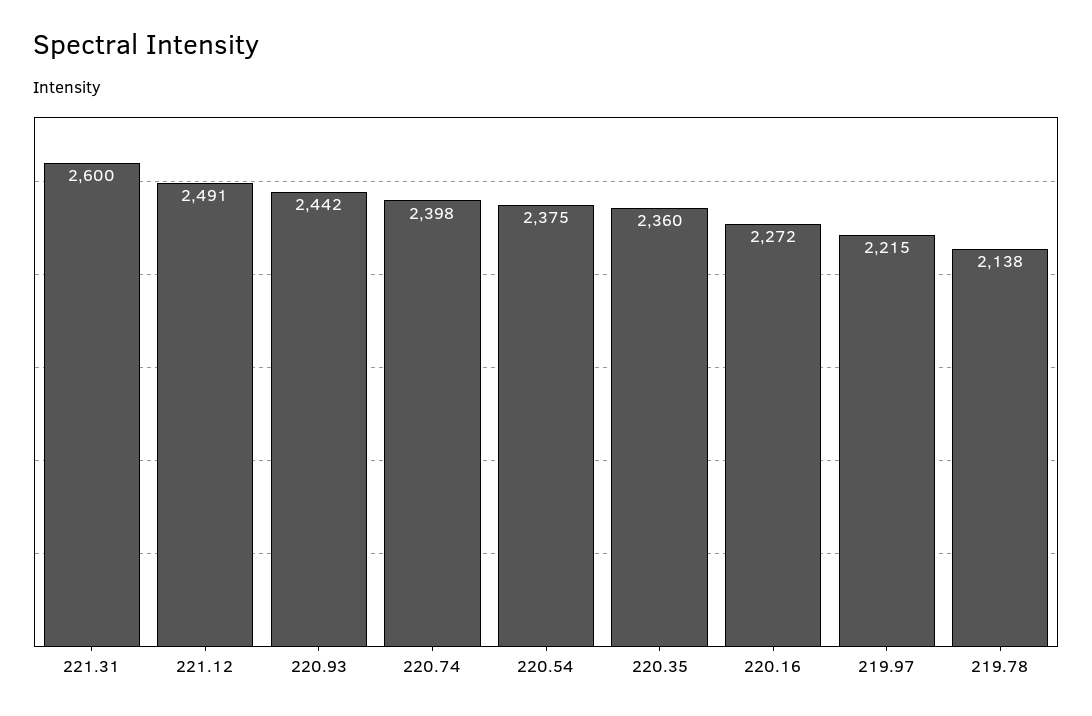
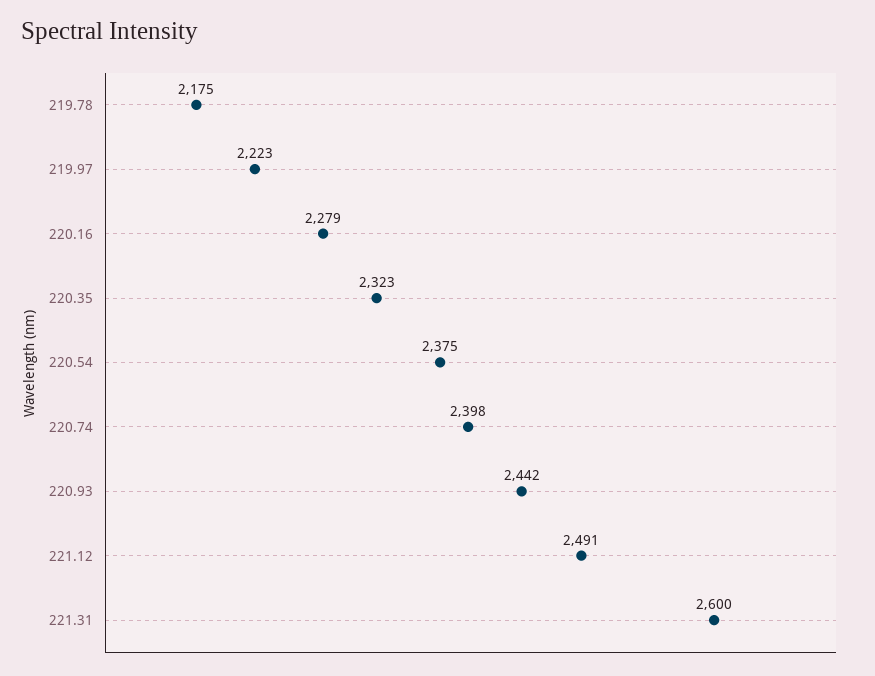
  {
    "221.31": 2600,
    "221.12": 2491,
    "220.93": 2442,
    "220.74": 2398,
    "220.54": 2375,
-   "220.35": 2360,
+   "220.35": 2323,
-   "220.16": 2272,
+   "220.16": 2279,
-   "219.97": 2215,
+   "219.97": 2223,
-   "219.78": 2138
+   "219.78": 2175
  }

